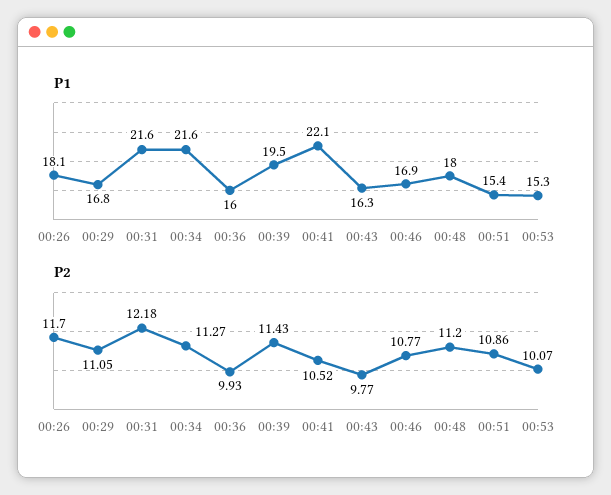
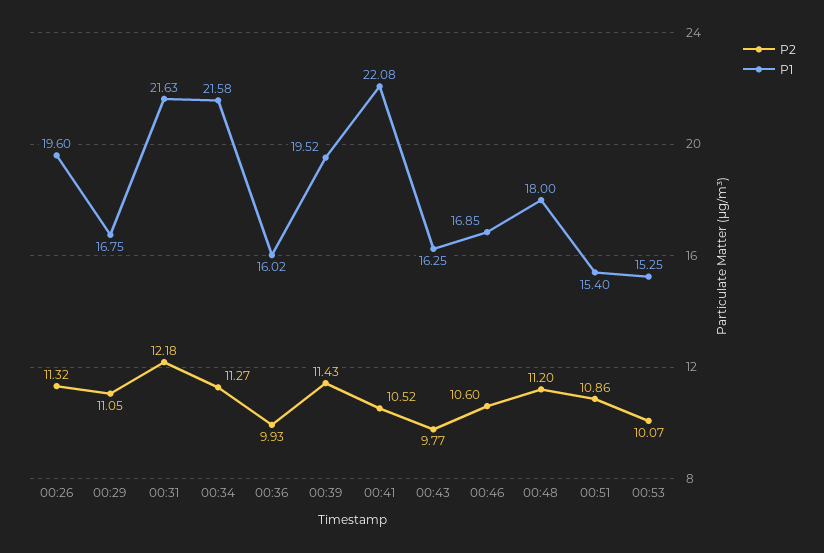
  {
    "P1": {
-     "00:26": 18.1,
+     "00:26": 19.6,
      "00:29": 16.75,
      "00:31": 21.63,
      "00:34": 21.58,
      "00:36": 16.02,
      "00:39": 19.52,
      "00:41": 22.08,
      "00:43": 16.25,
      "00:46": 16.85,
      "00:48": 18,
      "00:51": 15.4,
      "00:53": 15.25
    },
    "P2": {
-     "00:26": 11.7,
+     "00:26": 11.32,
      "00:29": 11.05,
      "00:31": 12.18,
      "00:34": 11.27,
      "00:36": 9.93,
      "00:39": 11.43,
      "00:41": 10.52,
      "00:43": 9.77,
-     "00:46": 10.77,
+     "00:46": 10.6,
      "00:48": 11.2,
      "00:51": 10.86,
      "00:53": 10.07
    }
  }

